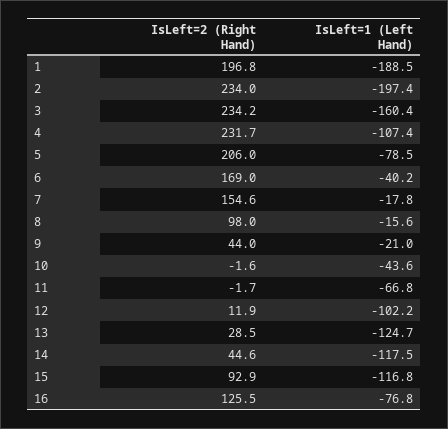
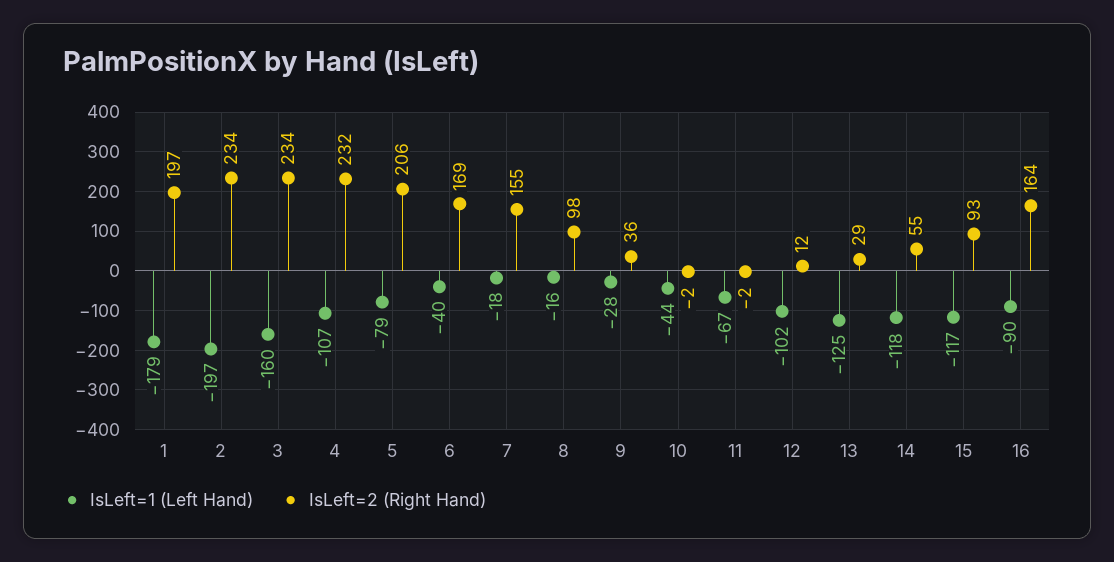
  {
    "IsLeft=2 (Right Hand)": {
      "1": 196.8,
      "2": 234,
      "3": 234.2,
      "4": 231.7,
      "5": 206,
      "6": 169,
      "7": 154.6,
      "8": 98,
-     "9": 44,
+     "9": 36,
      "10": -1.6,
      "11": -1.7,
      "12": 11.9,
      "13": 28.5,
-     "14": 44.6,
+     "14": 55,
      "15": 92.9,
-     "16": 125.5
+     "16": 164
    },
    "IsLeft=1 (Left Hand)": {
-     "1": -188.5,
+     "1": -179,
      "2": -197.4,
      "3": -160.4,
      "4": -107.4,
      "5": -78.5,
      "6": -40.2,
      "7": -17.8,
      "8": -15.6,
-     "9": -21,
+     "9": -28,
      "10": -43.6,
      "11": -66.8,
      "12": -102.2,
      "13": -124.7,
      "14": -117.5,
      "15": -116.8,
-     "16": -76.8
+     "16": -90
    }
  }

